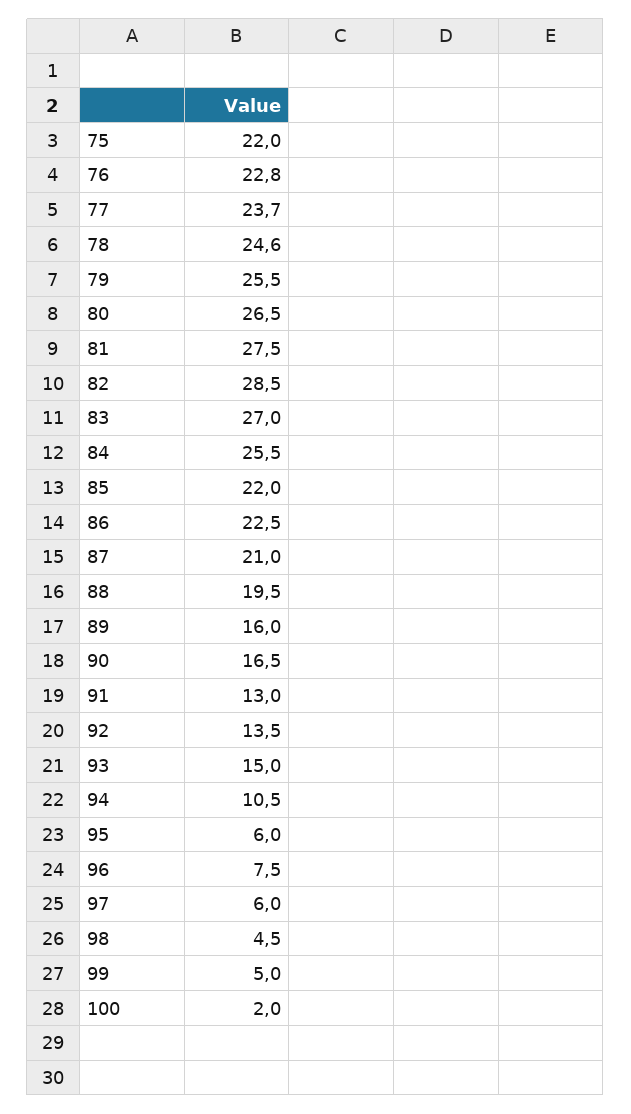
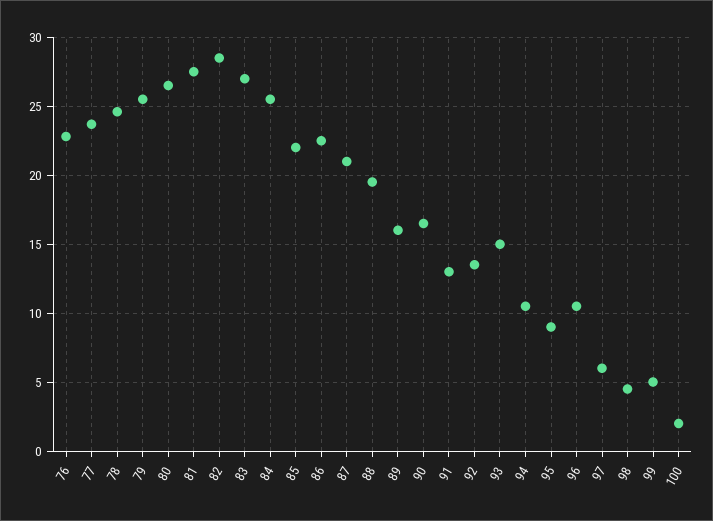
  {
-   "75": 22,
    "76": 22.8,
    "77": 23.7,
    "78": 24.6,
    "79": 25.5,
    "80": 26.5,
    "81": 27.5,
    "82": 28.5,
    "83": 27,
    "84": 25.5,
    "85": 22,
    "86": 22.5,
    "87": 21,
    "88": 19.5,
    "89": 16,
    "90": 16.5,
    "91": 13,
    "92": 13.5,
    "93": 15,
    "94": 10.5,
-   "95": 6,
+   "95": 9,
-   "96": 7.5,
+   "96": 10.5,
    "97": 6,
    "98": 4.5,
    "99": 5,
    "100": 2
  }

